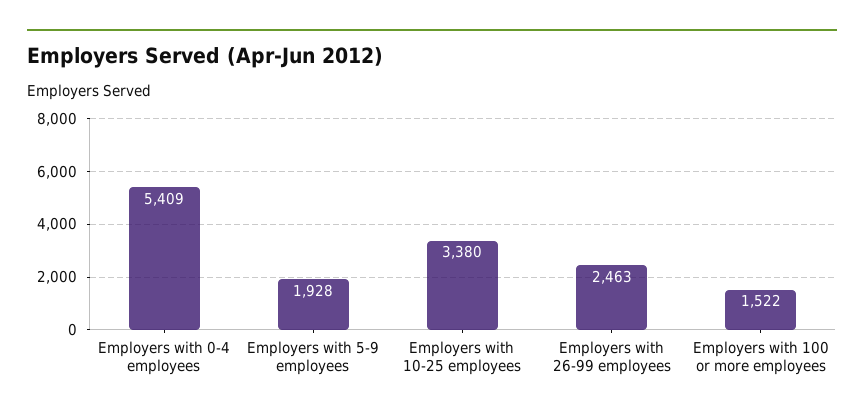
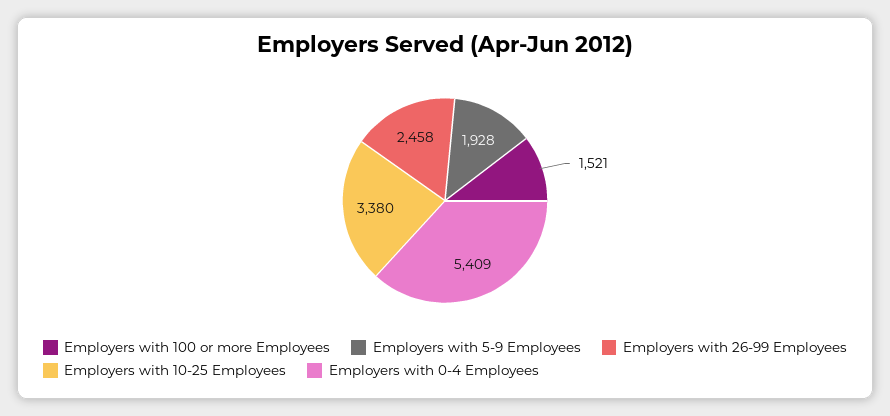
  {
    "Employers with 0-4 employees": 5409,
    "Employers with 5-9 employees": 1928,
    "Employers with 10-25 employees": 3380,
-   "Employers with 26-99 employees": 2463,
+   "Employers with 26-99 employees": 2458,
-   "Employers with 100 or more employees": 1522
+   "Employers with 100 or more employees": 1521
  }

